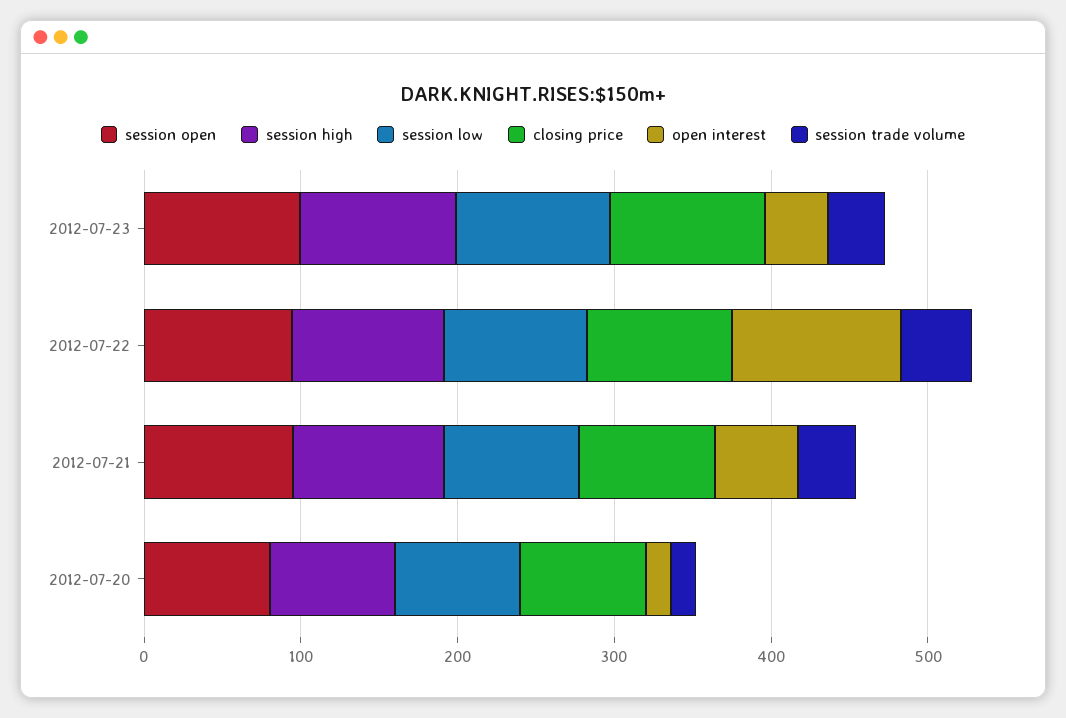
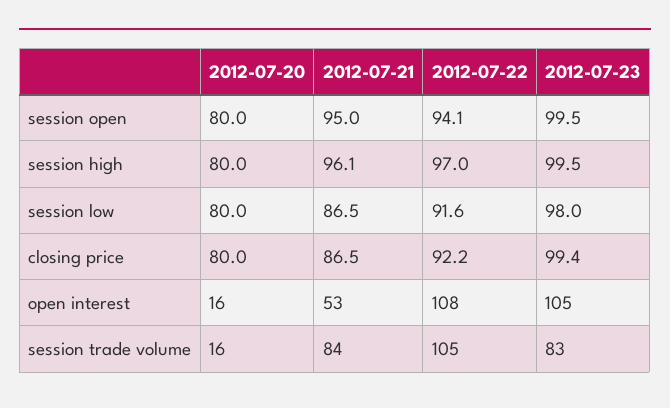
  {
    "session open": {
      "2012-07-23": 99.5,
      "2012-07-22": 94.1,
      "2012-07-21": 95,
      "2012-07-20": 80
    },
    "session high": {
      "2012-07-23": 99.5,
      "2012-07-22": 97,
      "2012-07-21": 96.1,
      "2012-07-20": 80
    },
    "session low": {
      "2012-07-23": 98,
      "2012-07-22": 91.6,
      "2012-07-21": 86.5,
      "2012-07-20": 80
    },
    "closing price": {
      "2012-07-23": 99.4,
      "2012-07-22": 92.2,
      "2012-07-21": 86.5,
      "2012-07-20": 80
    },
    "open interest": {
-     "2012-07-23": 40,
+     "2012-07-23": 105,
      "2012-07-22": 108,
      "2012-07-21": 53,
      "2012-07-20": 16
    },
    "session trade volume": {
-     "2012-07-23": 40,
+     "2012-07-23": 83,
-     "2012-07-22": 40,
+     "2012-07-22": 105,
-     "2012-07-21": 40,
+     "2012-07-21": 84,
      "2012-07-20": 16
    }
  }

